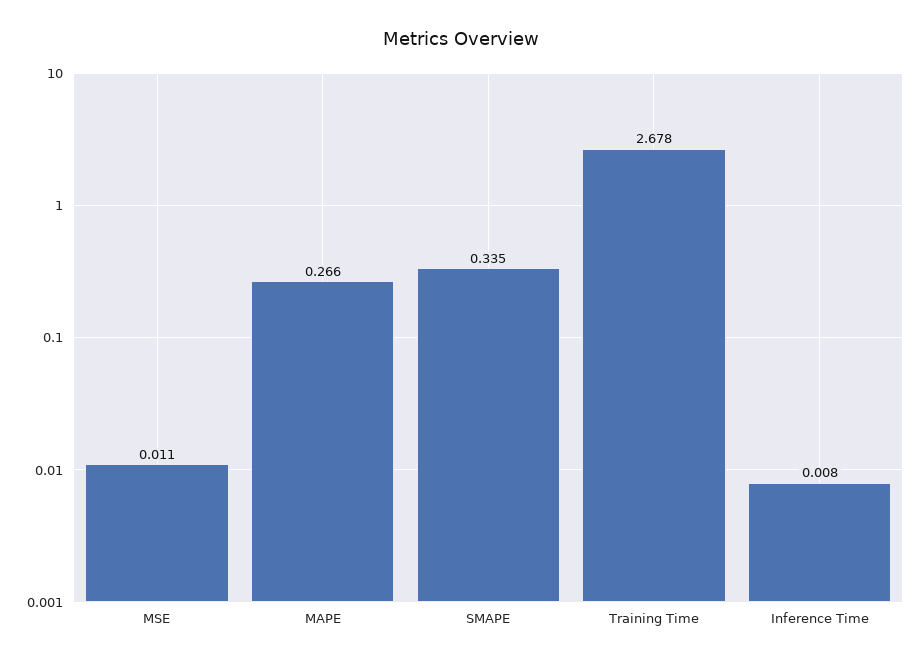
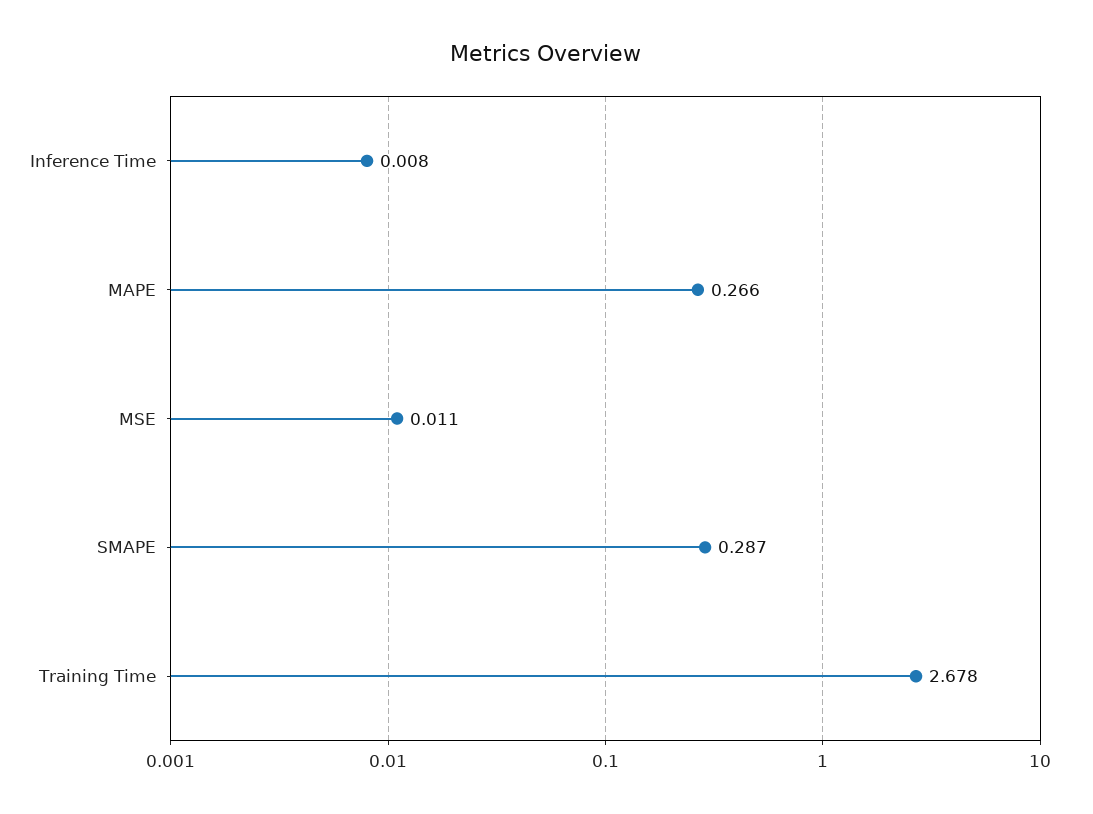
  {
    "MSE": 0.011,
    "MAPE": 0.266,
-   "SMAPE": 0.335,
+   "SMAPE": 0.287,
    "Training Time": 2.678,
    "Inference Time": 0.008
  }

